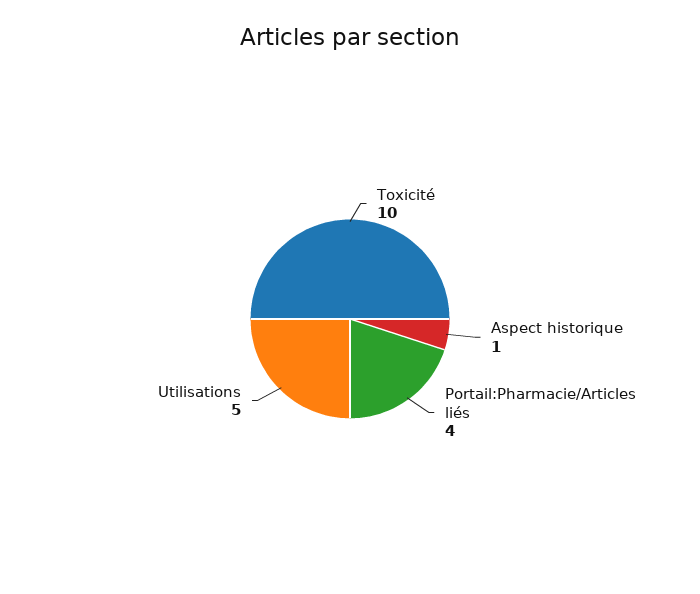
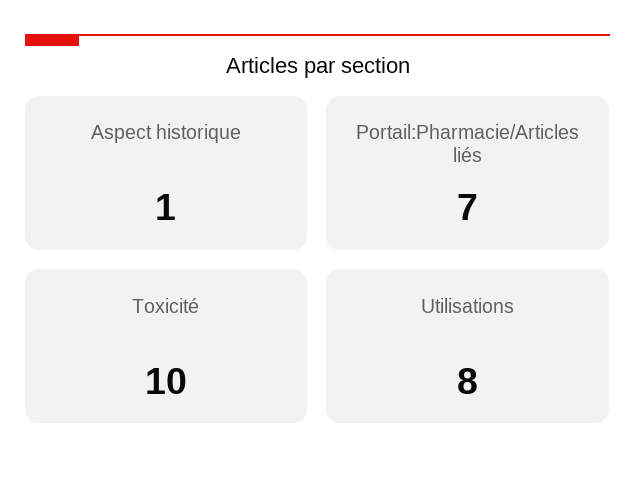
  {
    "Toxicité": 10,
    "Aspect historique": 1,
-   "Portail:Pharmacie/Articles liés": 4,
+   "Portail:Pharmacie/Articles liés": 7,
-   "Utilisations": 5
+   "Utilisations": 8
  }

